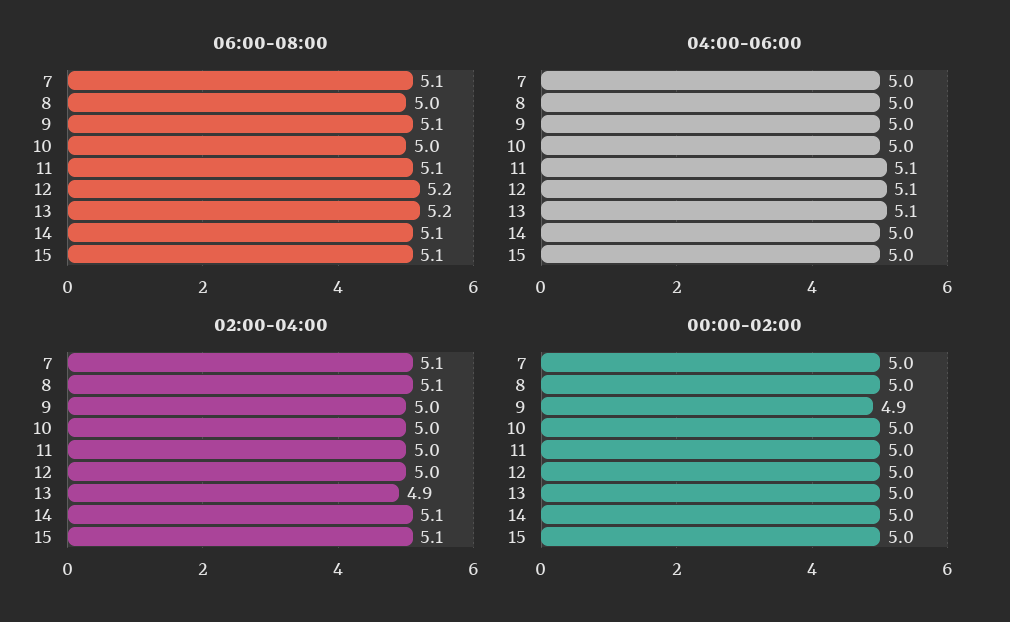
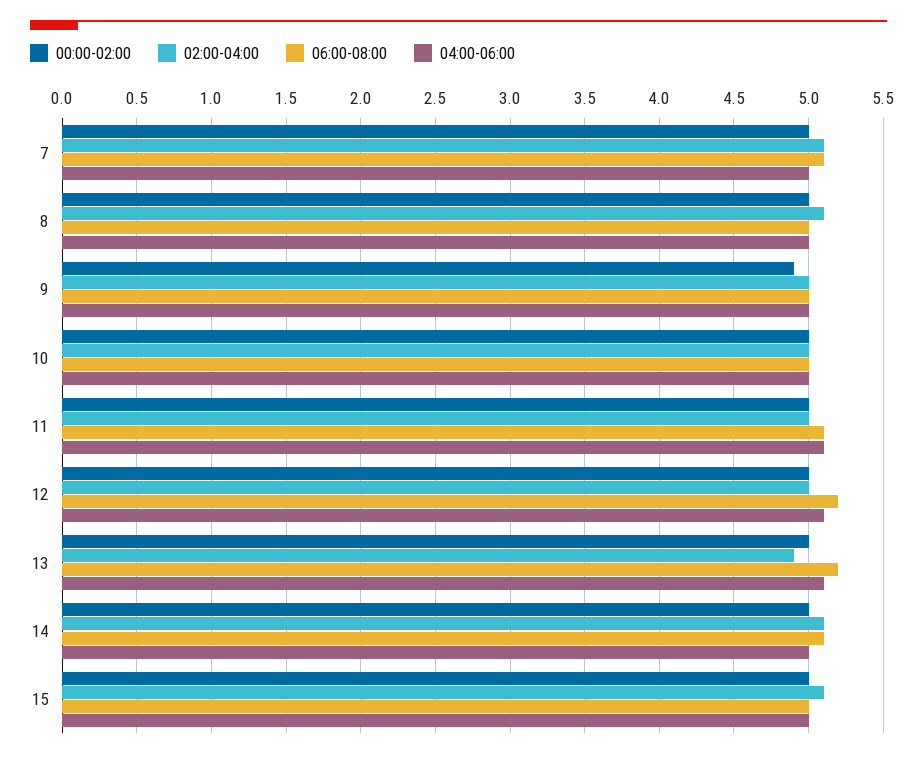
  {
    "06:00-08:00": {
      "7": 5.1,
      "8": 5,
-     "9": 5.1,
+     "9": 5,
      "10": 5,
      "11": 5.1,
      "12": 5.2,
      "13": 5.2,
      "14": 5.1,
-     "15": 5.1
+     "15": 5
    },
    "04:00-06:00": {
      "7": 5,
      "8": 5,
      "9": 5,
      "10": 5,
      "11": 5.1,
      "12": 5.1,
      "13": 5.1,
      "14": 5,
      "15": 5
    },
    "02:00-04:00": {
      "7": 5.1,
      "8": 5.1,
      "9": 5,
      "10": 5,
      "11": 5,
      "12": 5,
      "13": 4.9,
      "14": 5.1,
      "15": 5.1
    },
    "00:00-02:00": {
      "7": 5,
      "8": 5,
      "9": 4.9,
      "10": 5,
      "11": 5,
      "12": 5,
      "13": 5,
      "14": 5,
      "15": 5
    }
  }

